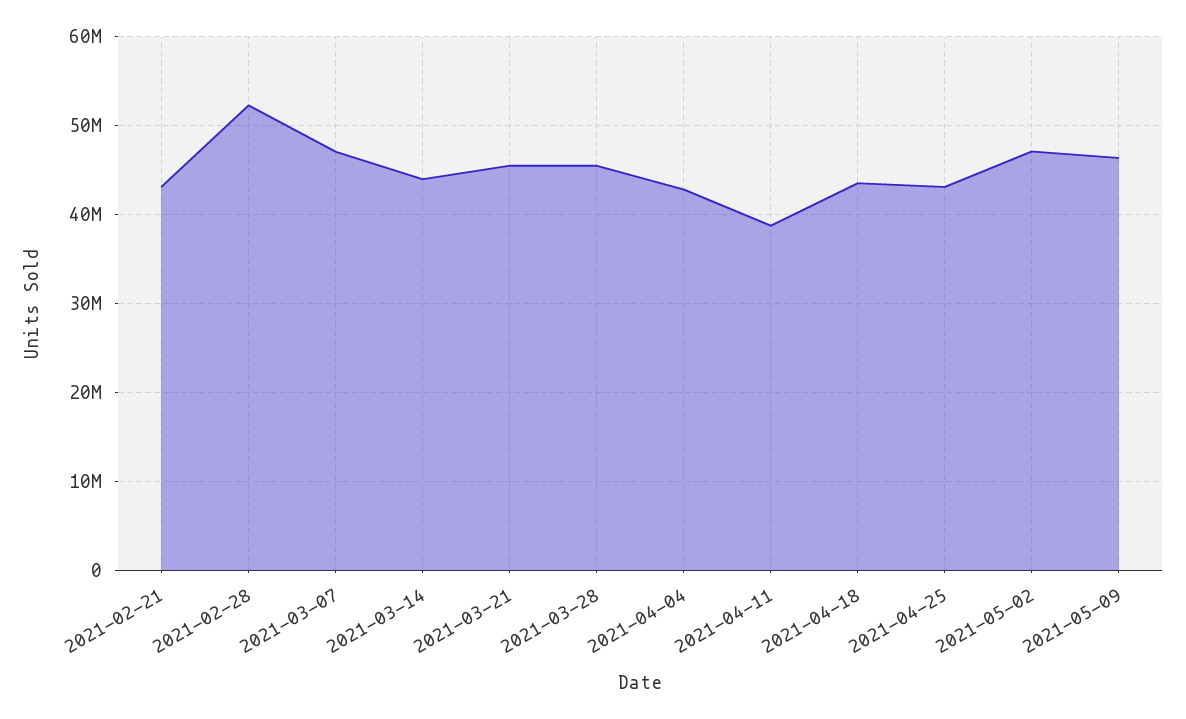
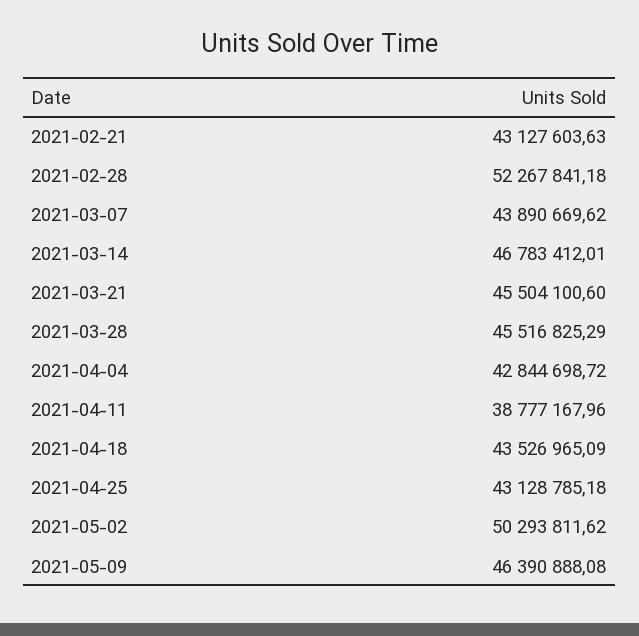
  {
    "2021-02-21": 43127603.63,
    "2021-02-28": 52267841.18,
-   "2021-03-07": 47000000,
+   "2021-03-07": 43890669.62,
-   "2021-03-14": 44000000,
+   "2021-03-14": 46783412.01,
    "2021-03-21": 45504100.6,
    "2021-03-28": 45516825.29,
    "2021-04-04": 42844698.72,
    "2021-04-11": 38777167.96,
    "2021-04-18": 43526965.09,
    "2021-04-25": 43128785.18,
-   "2021-05-02": 47000000,
+   "2021-05-02": 50293811.62,
    "2021-05-09": 46390888.08
  }

